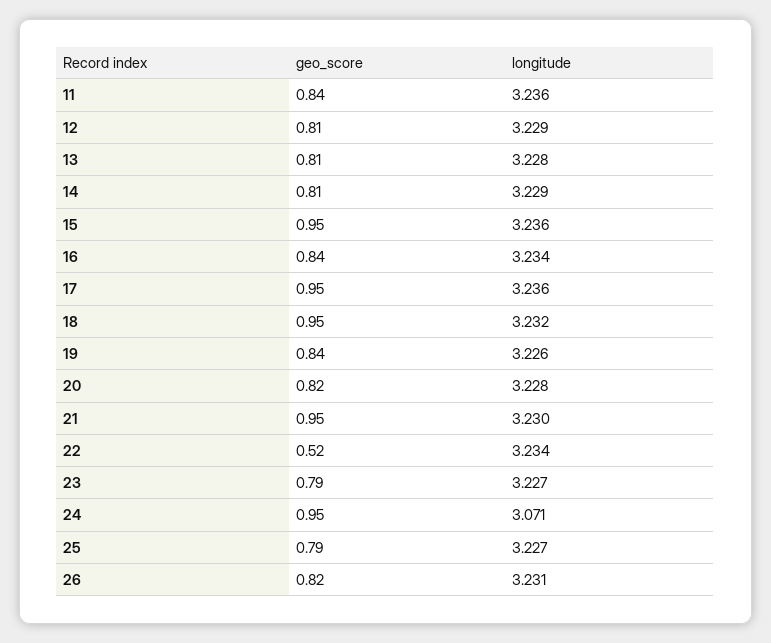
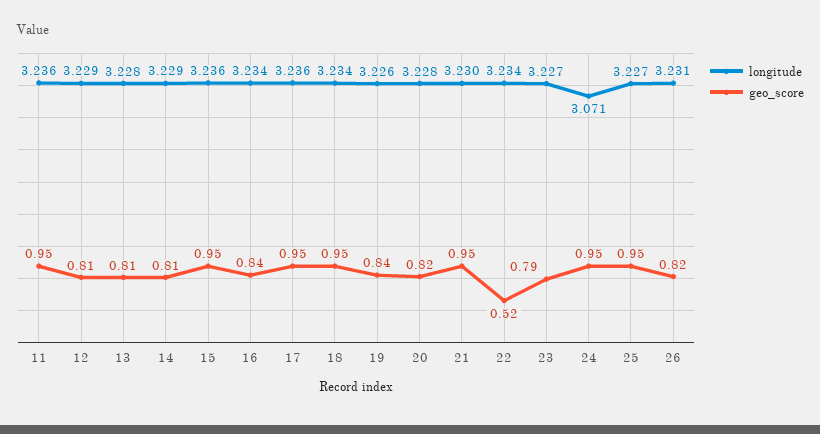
  {
    "geo_score": {
-     "11": 0.84,
+     "11": 0.95,
      "12": 0.81,
      "13": 0.81,
      "14": 0.81,
      "15": 0.95,
      "16": 0.84,
      "17": 0.95,
      "18": 0.95,
      "19": 0.84,
      "20": 0.82,
      "21": 0.95,
      "22": 0.52,
      "23": 0.79,
      "24": 0.95,
-     "25": 0.79,
+     "25": 0.95,
      "26": 0.82
    },
    "longitude": {
      "11": 3.236,
      "12": 3.229,
      "13": 3.228,
      "14": 3.229,
      "15": 3.236,
      "16": 3.234,
      "17": 3.236,
-     "18": 3.232,
+     "18": 3.234,
      "19": 3.226,
      "20": 3.228,
      "21": 3.23,
      "22": 3.234,
      "23": 3.227,
      "24": 3.071,
      "25": 3.227,
      "26": 3.231
    }
  }

